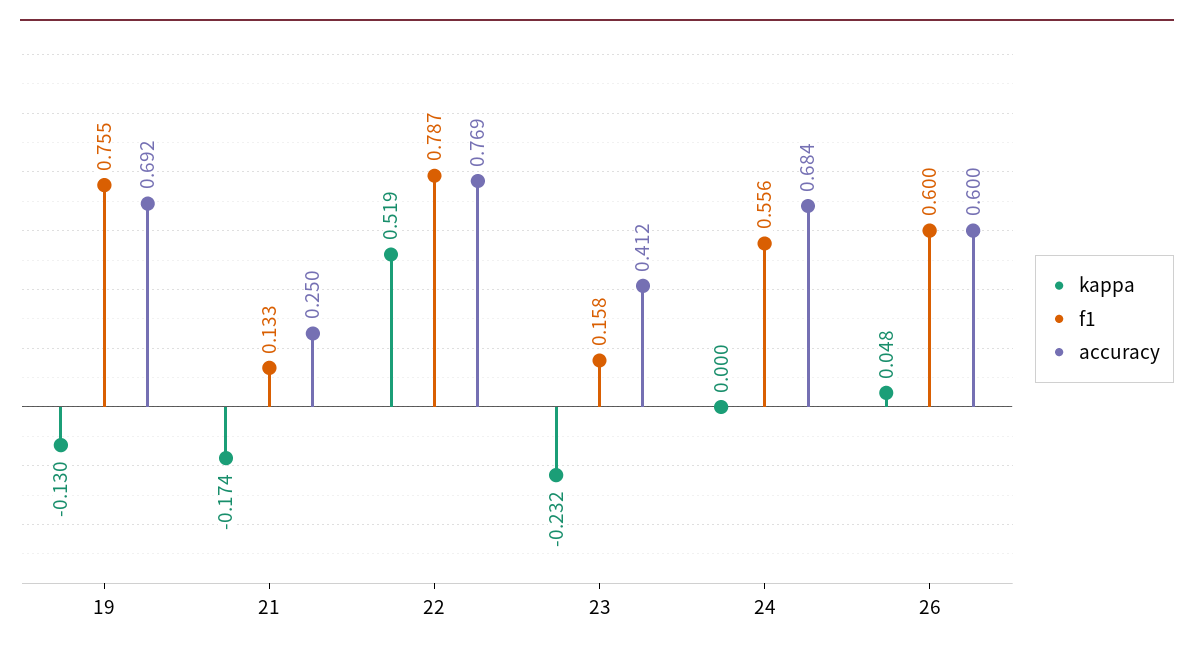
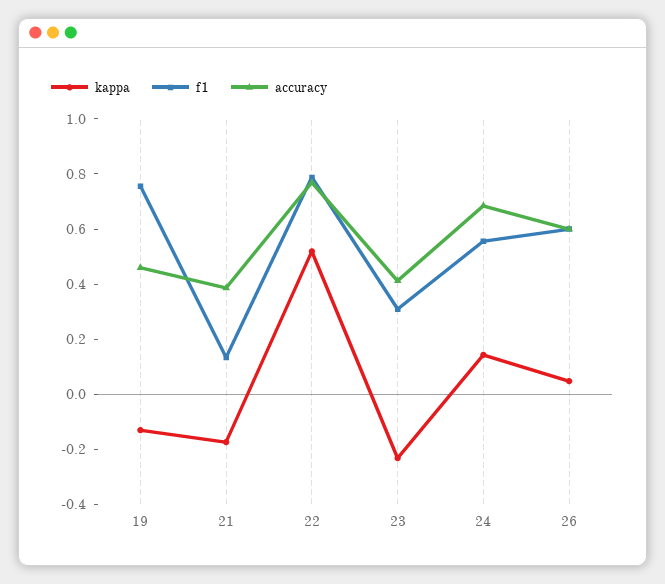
  {
    "kappa": {
      "19": -0.13,
      "21": -0.174,
      "22": 0.519,
      "23": -0.232,
-     "24": 0,
+     "24": 0.15,
      "26": 0.048
    },
    "f1": {
      "19": 0.755,
      "21": 0.133,
      "22": 0.787,
-     "23": 0.158,
+     "23": 0.3,
      "24": 0.556,
      "26": 0.6
    },
    "accuracy": {
-     "19": 0.692,
+     "19": 0.45,
-     "21": 0.25,
+     "21": 0.4,
      "22": 0.769,
      "23": 0.412,
      "24": 0.684,
      "26": 0.6
    }
  }

